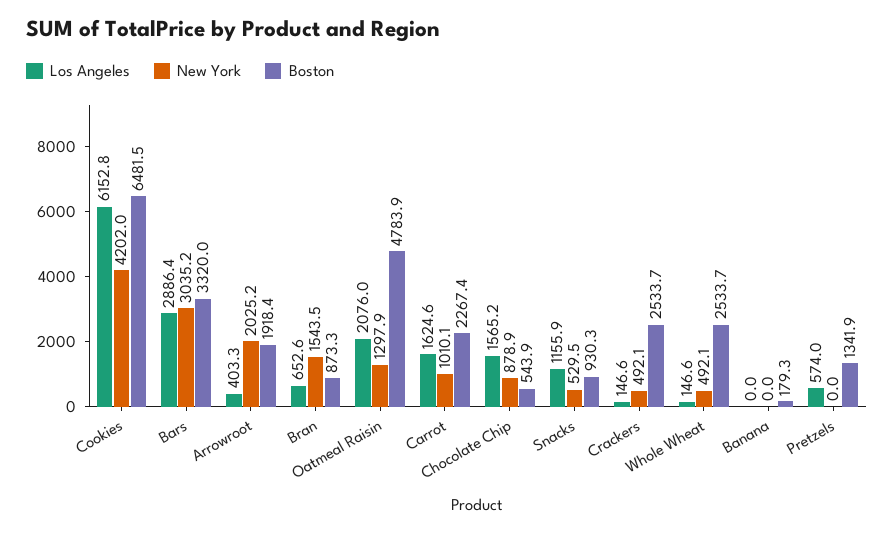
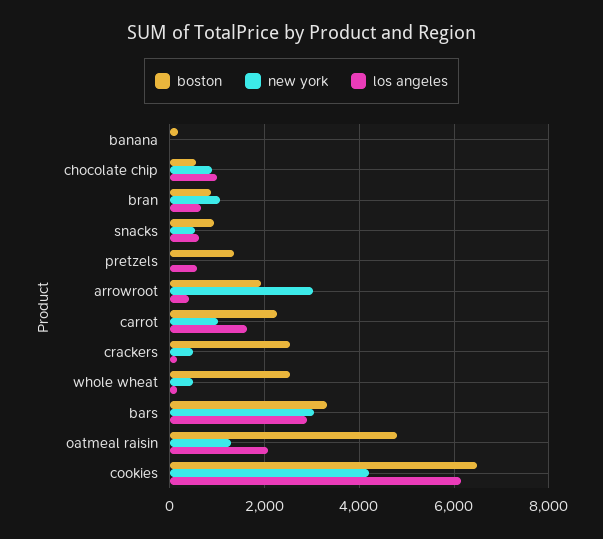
  {
    "Los Angeles": {
      "Cookies": 6152.8,
      "Bars": 2886.4,
      "Arrowroot": 403.3,
      "Bran": 652.6,
      "Oatmeal Raisin": 2076,
      "Carrot": 1624.6,
-     "Chocolate Chip": 1565.2,
+     "Chocolate Chip": 1000,
-     "Snacks": 1155.9,
+     "Snacks": 600,
      "Crackers": 146.6,
      "Whole Wheat": 146.6,
      "Banana": 0,
      "Pretzels": 574
    },
    "New York": {
      "Cookies": 4202,
      "Bars": 3035.2,
-     "Arrowroot": 2025.2,
+     "Arrowroot": 3000,
-     "Bran": 1543.5,
+     "Bran": 1000,
      "Oatmeal Raisin": 1297.9,
      "Carrot": 1010.1,
      "Chocolate Chip": 878.9,
      "Snacks": 529.5,
      "Crackers": 492.1,
      "Whole Wheat": 492.1,
      "Banana": 0,
      "Pretzels": 0
    },
    "Boston": {
      "Cookies": 6481.5,
      "Bars": 3320,
      "Arrowroot": 1918.4,
      "Bran": 873.3,
      "Oatmeal Raisin": 4783.9,
      "Carrot": 2267.4,
      "Chocolate Chip": 543.9,
      "Snacks": 930.3,
      "Crackers": 2533.7,
      "Whole Wheat": 2533.7,
      "Banana": 179.3,
      "Pretzels": 1341.9
    }
  }

